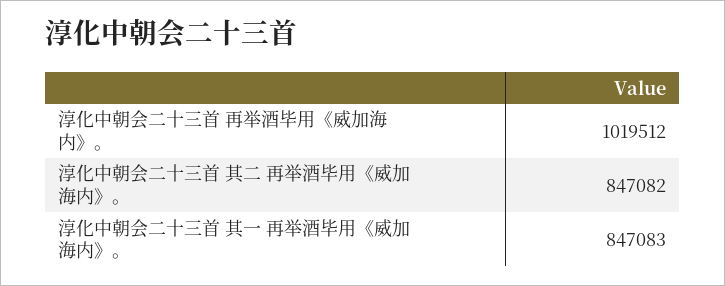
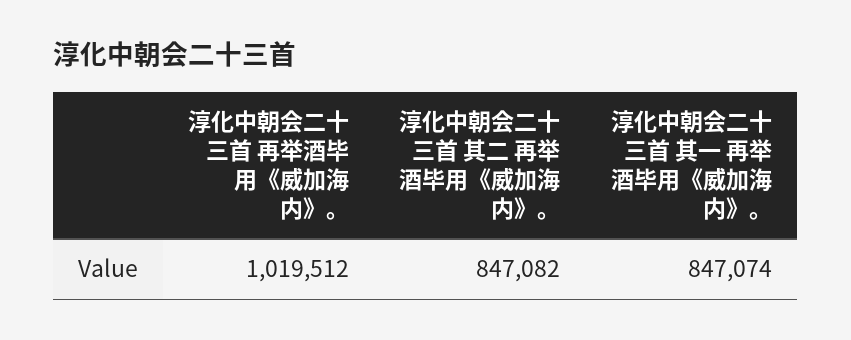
  {
    "淳化中朝会二十三首 再举酒毕用《威加海内》。": 1019512,
    "淳化中朝会二十三首 其二 再举酒毕用《威加海内》。": 847082,
-   "淳化中朝会二十三首 其一 再举酒毕用《威加海内》。": 847083
+   "淳化中朝会二十三首 其一 再举酒毕用《威加海内》。": 847074
  }

